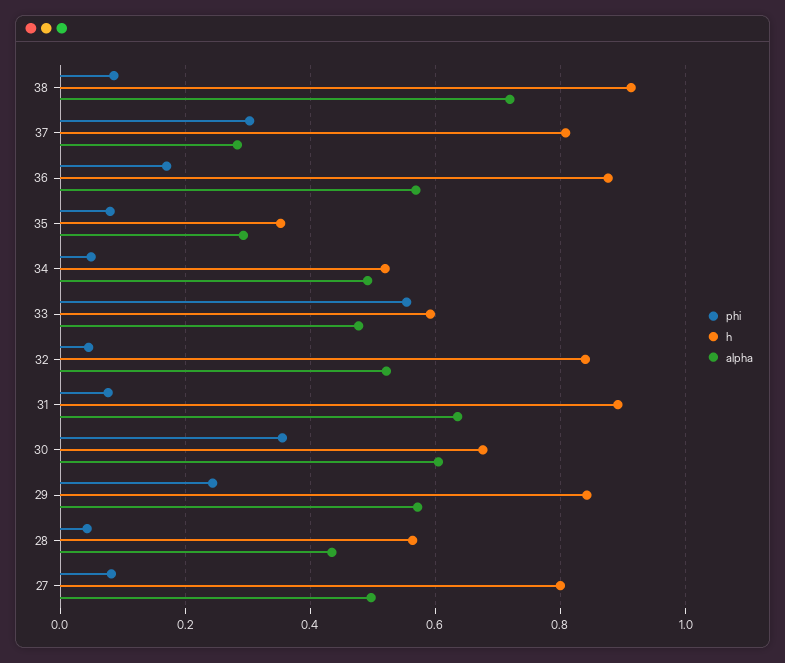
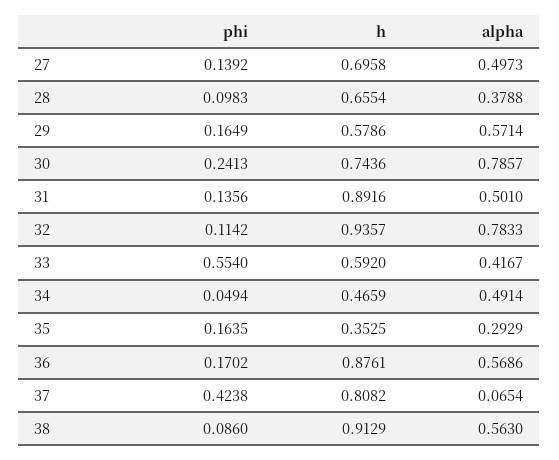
  {
    "phi": {
      "38": 0.086,
-     "37": 0.3,
+     "37": 0.4238,
      "36": 0.1702,
-     "35": 0.08,
+     "35": 0.1635,
      "34": 0.0494,
      "33": 0.554,
-     "32": 0.04,
+     "32": 0.1142,
-     "31": 0.08,
+     "31": 0.1356,
-     "30": 0.36,
+     "30": 0.2413,
-     "29": 0.24,
+     "29": 0.1649,
-     "28": 0.04,
+     "28": 0.0983,
-     "27": 0.08
+     "27": 0.1392
    },
    "h": {
      "38": 0.9129,
      "37": 0.8082,
      "36": 0.8761,
      "35": 0.3525,
-     "34": 0.52,
+     "34": 0.4659,
      "33": 0.592,
-     "32": 0.84,
+     "32": 0.9357,
      "31": 0.8916,
-     "30": 0.68,
+     "30": 0.7436,
-     "29": 0.84,
+     "29": 0.5786,
-     "28": 0.56,
+     "28": 0.6554,
-     "27": 0.8
+     "27": 0.6958
    },
    "alpha": {
-     "38": 0.72,
+     "38": 0.563,
-     "37": 0.28,
+     "37": 0.0654,
      "36": 0.5686,
      "35": 0.2929,
      "34": 0.4914,
-     "33": 0.48,
+     "33": 0.4167,
-     "32": 0.52,
+     "32": 0.7833,
-     "31": 0.64,
+     "31": 0.501,
-     "30": 0.6,
+     "30": 0.7857,
      "29": 0.5714,
-     "28": 0.44,
+     "28": 0.3788,
      "27": 0.4973
    }
  }

